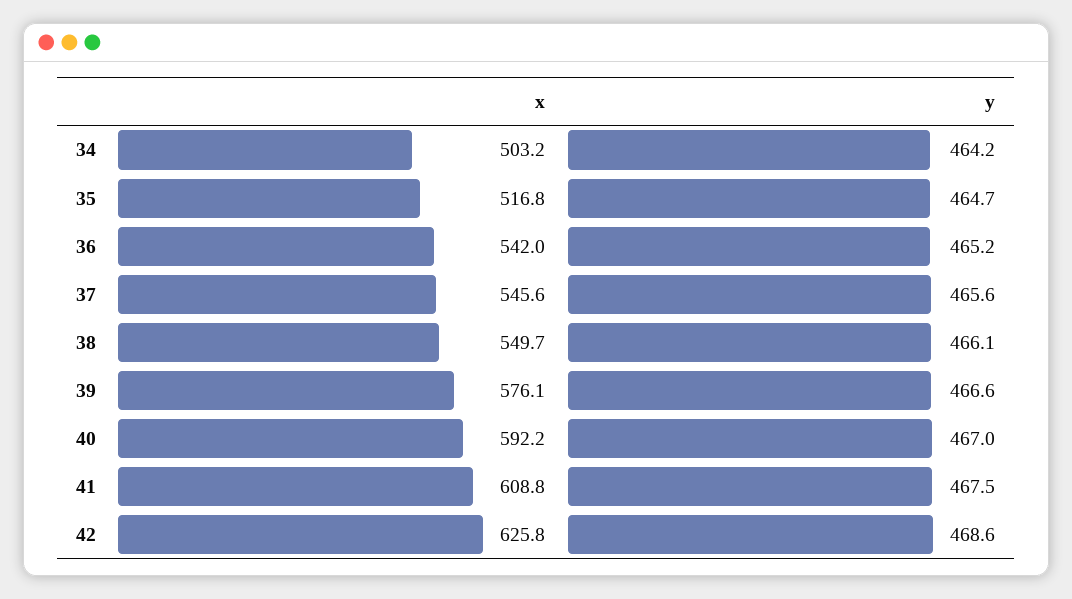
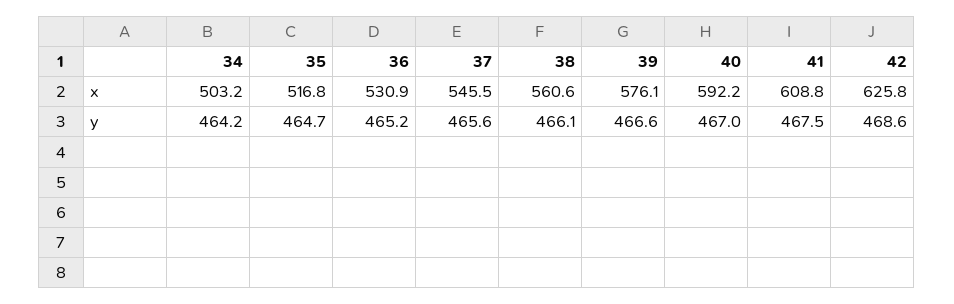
  {
    "x": {
      "34": 503.2,
      "35": 516.8,
-     "36": 542,
+     "36": 530.9,
-     "37": 545.6,
+     "37": 545.5,
-     "38": 549.7,
+     "38": 560.6,
      "39": 576.1,
      "40": 592.2,
      "41": 608.8,
      "42": 625.8
    },
    "y": {
      "34": 464.2,
      "35": 464.7,
      "36": 465.2,
      "37": 465.6,
      "38": 466.1,
      "39": 466.6,
      "40": 467,
      "41": 467.5,
      "42": 468.6
    }
  }

